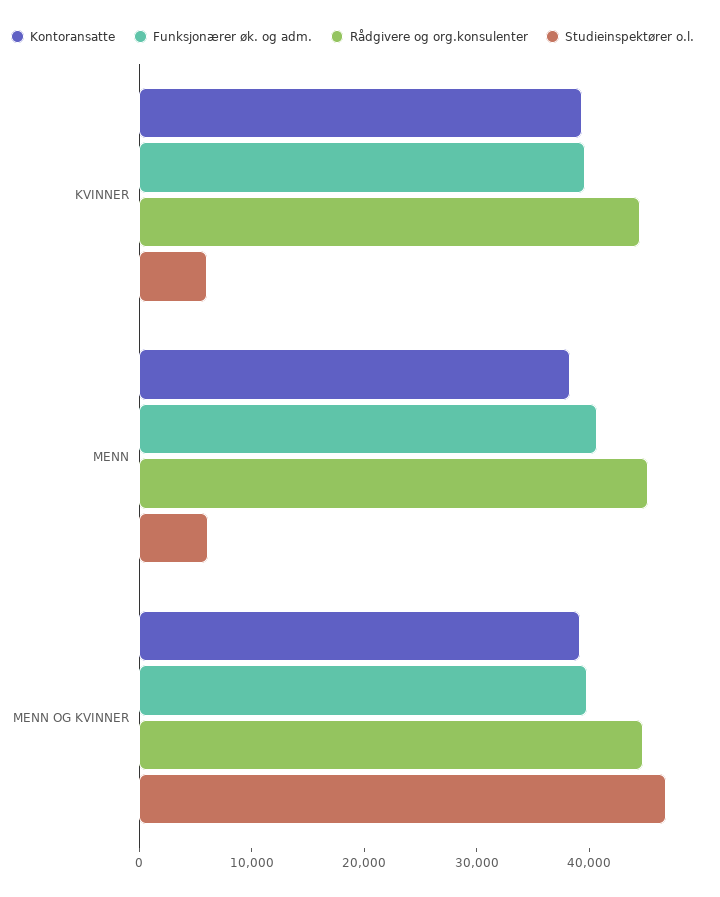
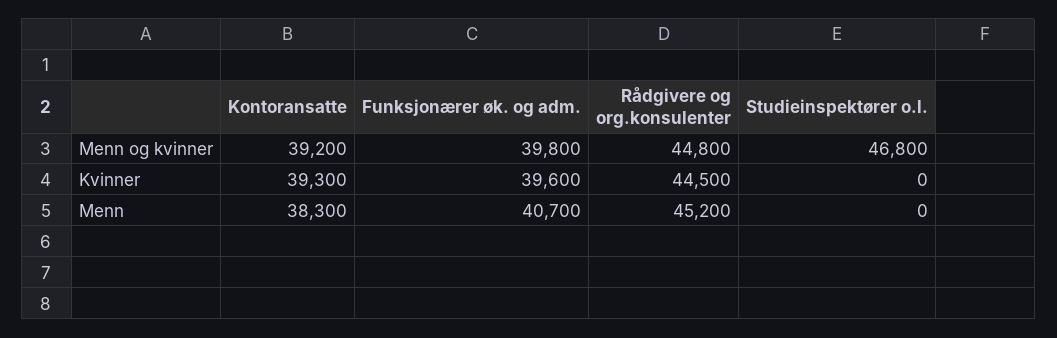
  {
    "Kontoransatte": {
      "KVINNER": 39300,
      "MENN": 38300,
      "MENN OG KVINNER": 39200
    },
    "Funksjonærer øk. og adm.": {
      "KVINNER": 39600,
      "MENN": 40700,
      "MENN OG KVINNER": 39800
    },
    "Rådgivere og org.konsulenter": {
      "KVINNER": 44500,
      "MENN": 45200,
      "MENN OG KVINNER": 44800
    },
    "Studieinspektører o.l.": {
-     "KVINNER": 6000,
+     "KVINNER": 0,
-     "MENN": 6000,
+     "MENN": 0,
      "MENN OG KVINNER": 46800
    }
  }

